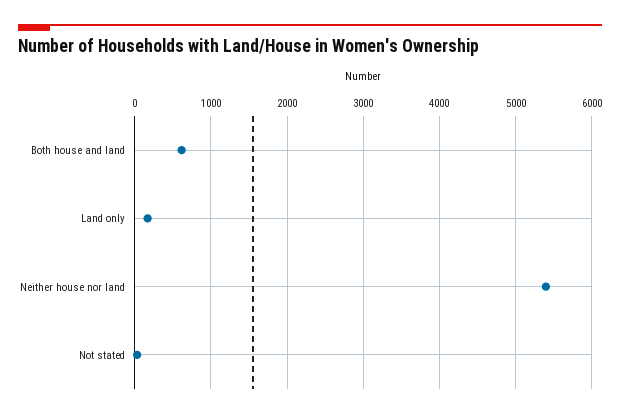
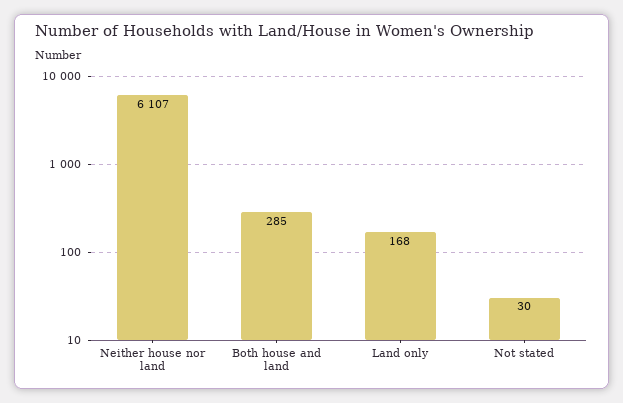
  {
-   "Both house and land": 600,
+   "Both house and land": 285,
    "Land only": 168,
-   "Neither house nor land": 5400,
+   "Neither house nor land": 6107,
    "Not stated": 30
  }

